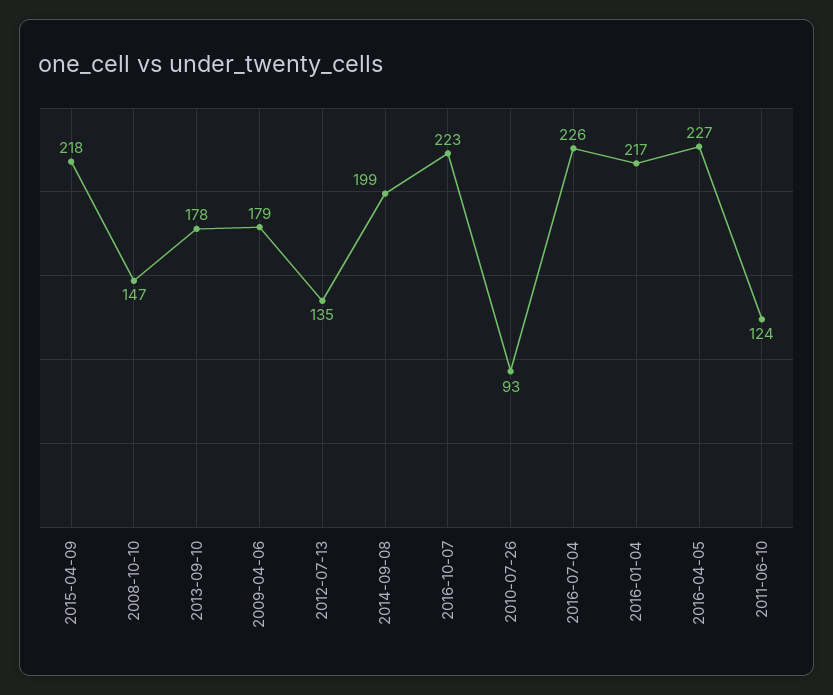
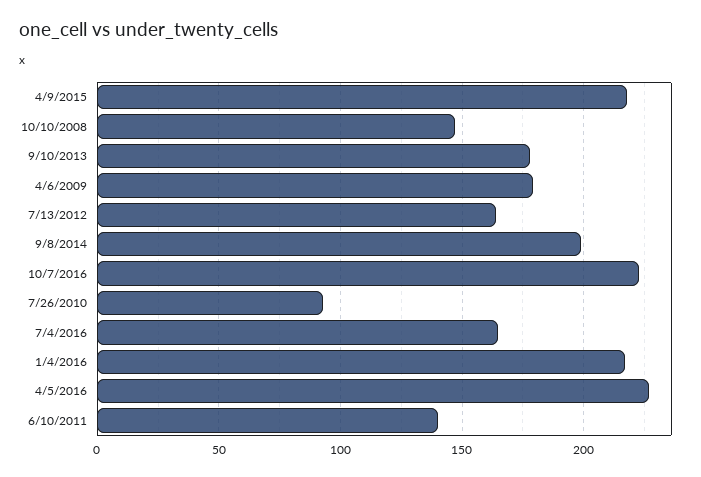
  {
    "2015-04-09": 218,
    "2008-10-10": 147,
    "2013-09-10": 178,
    "2009-04-06": 179,
-   "2012-07-13": 135,
+   "2012-07-13": 165,
    "2014-09-08": 199,
    "2016-10-07": 223,
    "2010-07-26": 93,
-   "2016-07-04": 226,
+   "2016-07-04": 165,
    "2016-01-04": 217,
    "2016-04-05": 227,
-   "2011-06-10": 124
+   "2011-06-10": 140
  }

